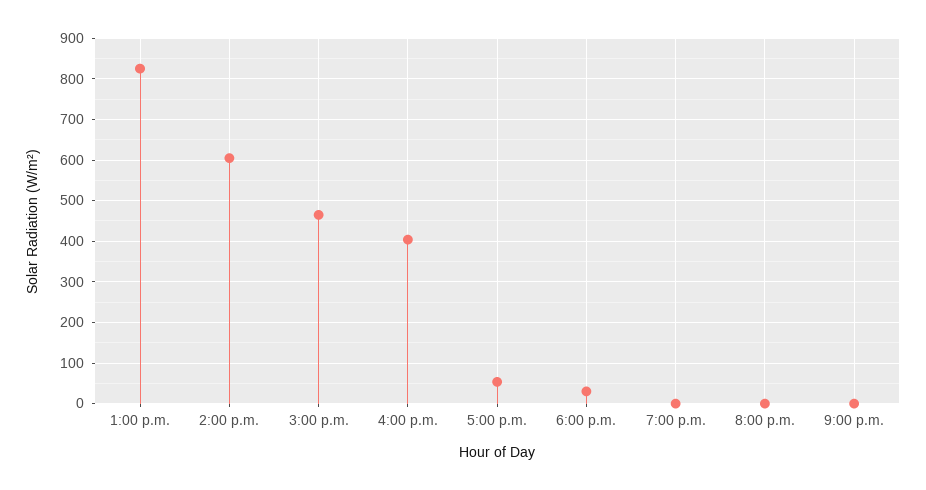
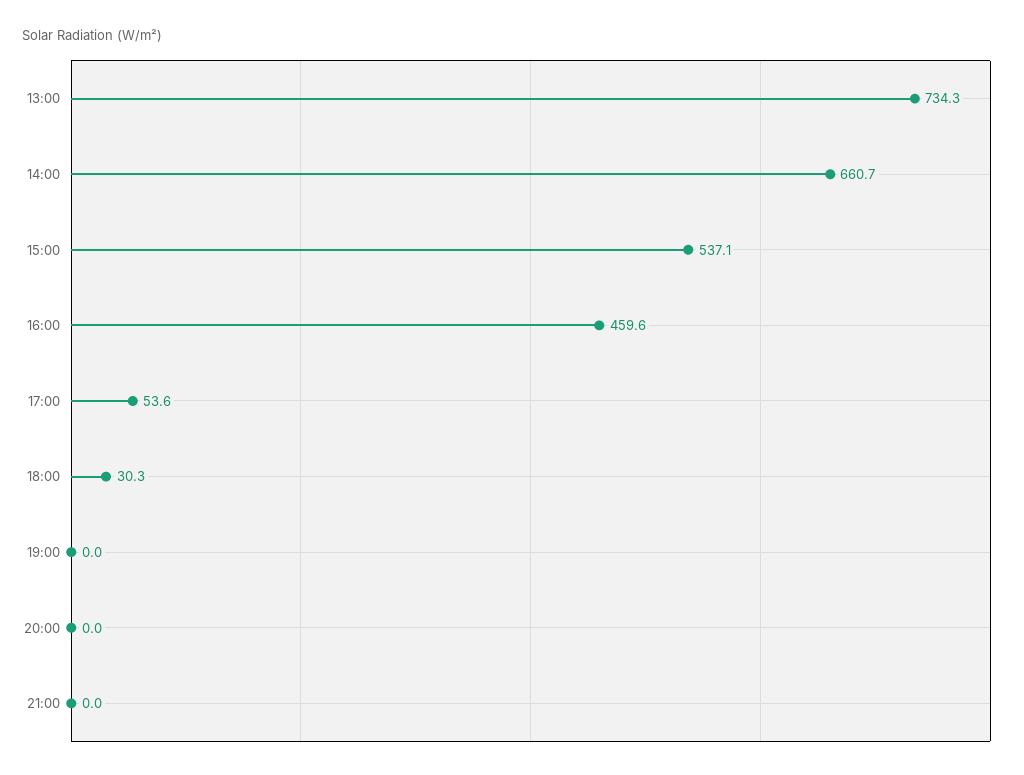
  {
-   "1:00 p.m.": 820,
+   "1:00 p.m.": 734.3,
-   "2:00 p.m.": 600,
+   "2:00 p.m.": 660.7,
-   "3:00 p.m.": 460,
+   "3:00 p.m.": 537.1,
-   "4:00 p.m.": 400,
+   "4:00 p.m.": 459.6,
    "5:00 p.m.": 53.6,
    "6:00 p.m.": 30.3,
    "7:00 p.m.": 0,
    "8:00 p.m.": 0,
    "9:00 p.m.": 0
  }

